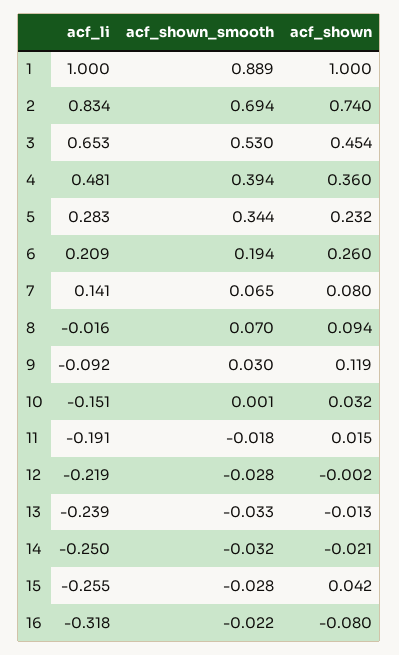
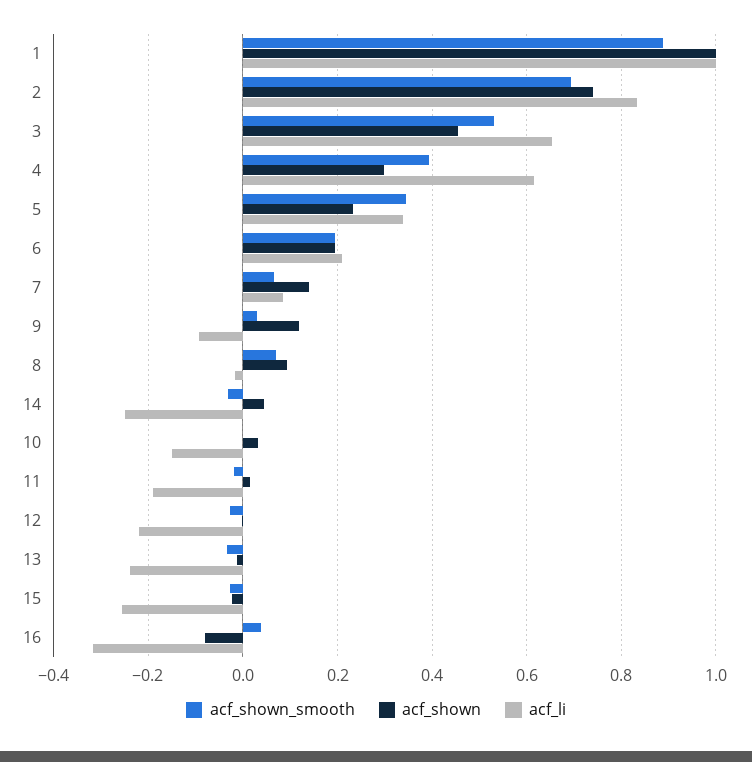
  {
    "acf_li": {
      "1": 1,
      "2": 0.834,
      "3": 0.653,
-     "4": 0.481,
+     "4": 0.62,
-     "5": 0.283,
+     "5": 0.34,
      "6": 0.209,
-     "7": 0.141,
+     "7": 0.08,
      "8": -0.016,
      "9": -0.092,
      "10": -0.151,
      "11": -0.191,
      "12": -0.219,
      "13": -0.239,
      "14": -0.25,
      "15": -0.255,
      "16": -0.318
    },
    "acf_shown_smooth": {
      "1": 0.889,
      "2": 0.694,
      "3": 0.53,
      "4": 0.394,
      "5": 0.344,
      "6": 0.194,
      "7": 0.065,
      "8": 0.07,
      "9": 0.03,
      "10": 0.001,
      "11": -0.018,
      "12": -0.028,
      "13": -0.033,
      "14": -0.032,
      "15": -0.028,
-     "16": -0.022
+     "16": 0.04
    },
    "acf_shown": {
      "1": 1,
      "2": 0.74,
      "3": 0.454,
-     "4": 0.36,
+     "4": 0.3,
      "5": 0.232,
-     "6": 0.26,
+     "6": 0.2,
-     "7": 0.08,
+     "7": 0.14,
      "8": 0.094,
      "9": 0.119,
      "10": 0.032,
      "11": 0.015,
      "12": -0.002,
      "13": -0.013,
-     "14": -0.021,
+     "14": 0.04,
-     "15": 0.042,
+     "15": -0.02,
      "16": -0.08
    }
  }

